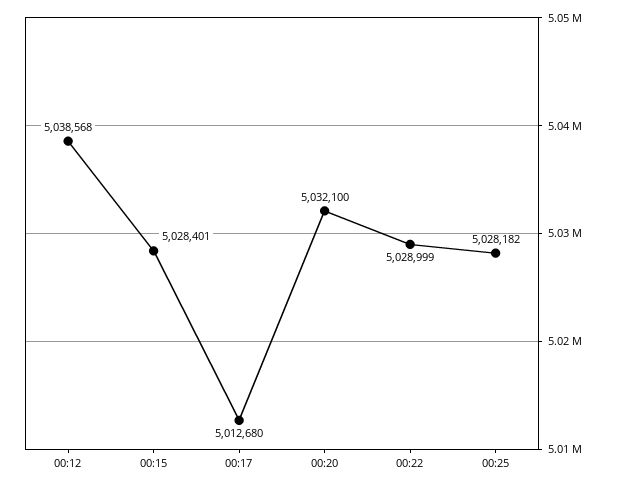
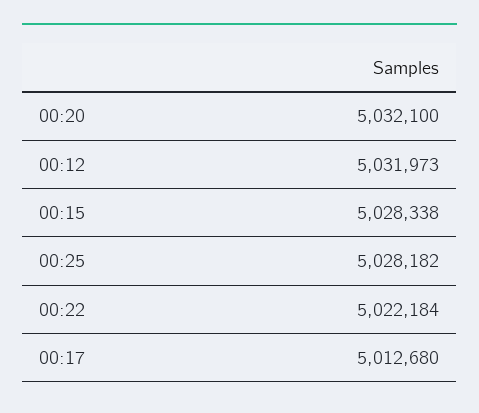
  {
-   "00:12": 5038568,
+   "00:12": 5031973,
-   "00:15": 5028401,
+   "00:15": 5028338,
    "00:17": 5012680,
    "00:20": 5032100,
-   "00:22": 5028999,
+   "00:22": 5022184,
    "00:25": 5028182
  }

